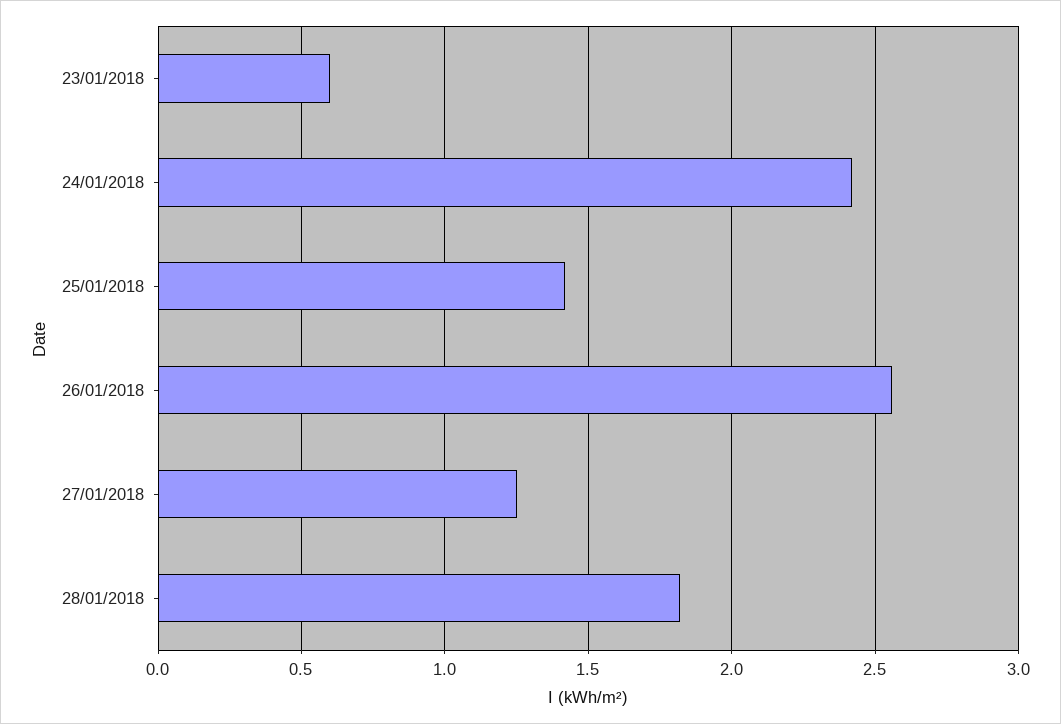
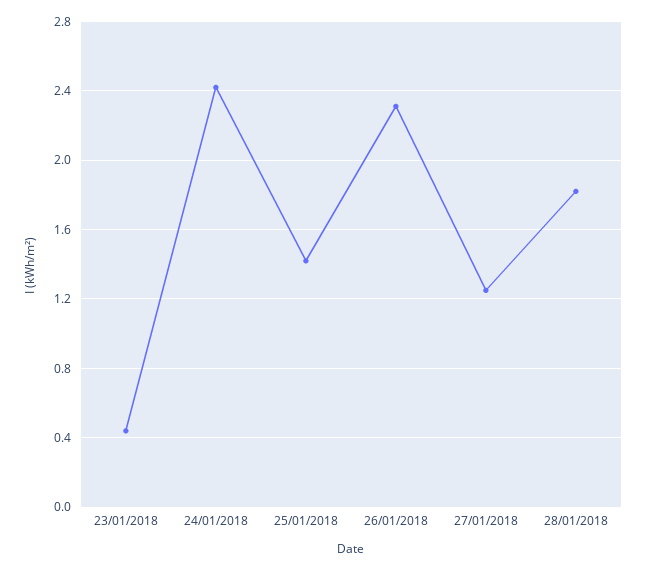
  {
-   "23/01/2018": 0.6,
+   "23/01/2018": 0.45,
    "24/01/2018": 2.4,
    "25/01/2018": 1.4,
-   "26/01/2018": 2.55,
+   "26/01/2018": 2.3,
    "27/01/2018": 1.25,
    "28/01/2018": 1.8
  }

